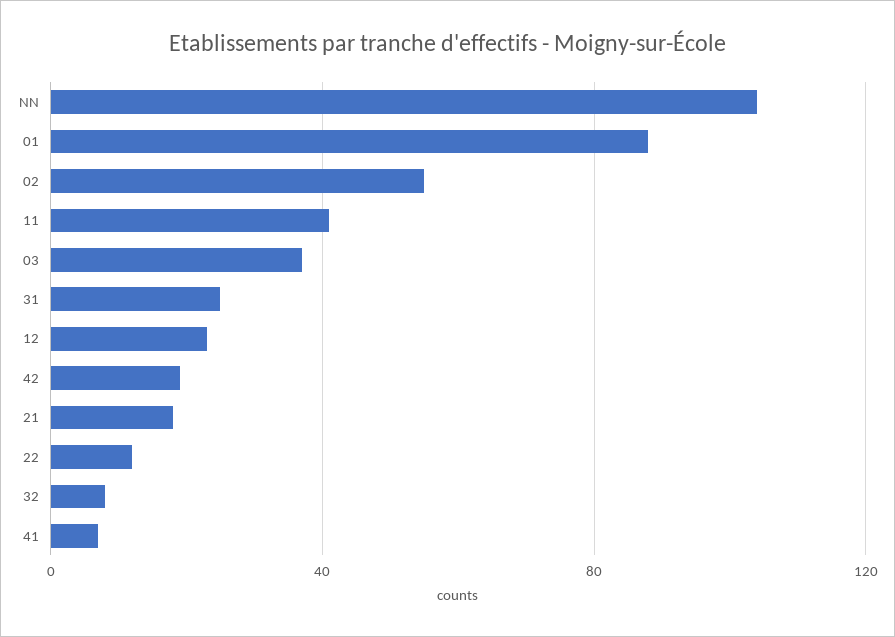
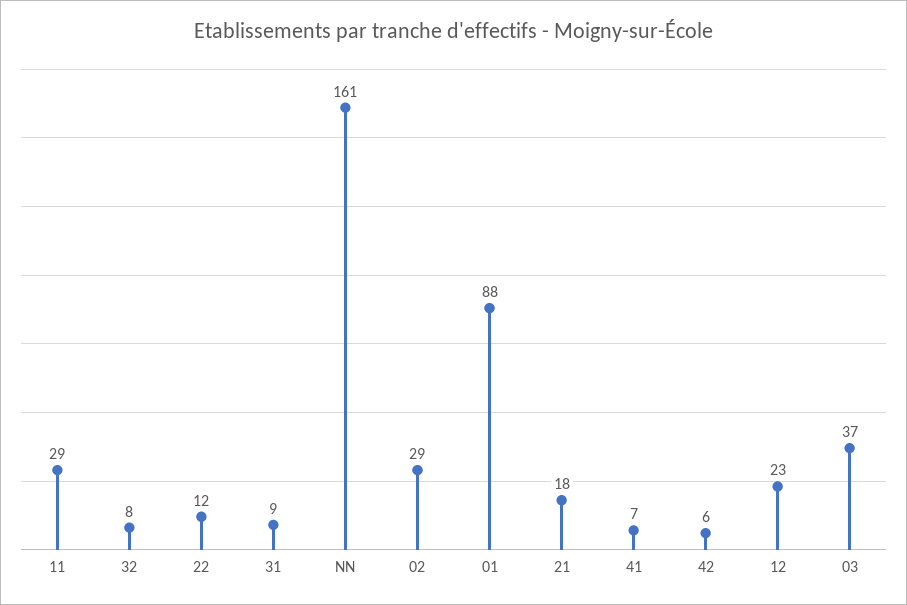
  {
-   "NN": 105,
+   "NN": 161,
    "01": 88,
-   "02": 55,
+   "02": 29,
-   "11": 40,
+   "11": 29,
    "03": 37,
-   "31": 25,
+   "31": 9,
    "12": 23,
-   "42": 20,
+   "42": 6,
    "21": 18,
    "22": 12,
    "32": 8,
    "41": 7
  }

